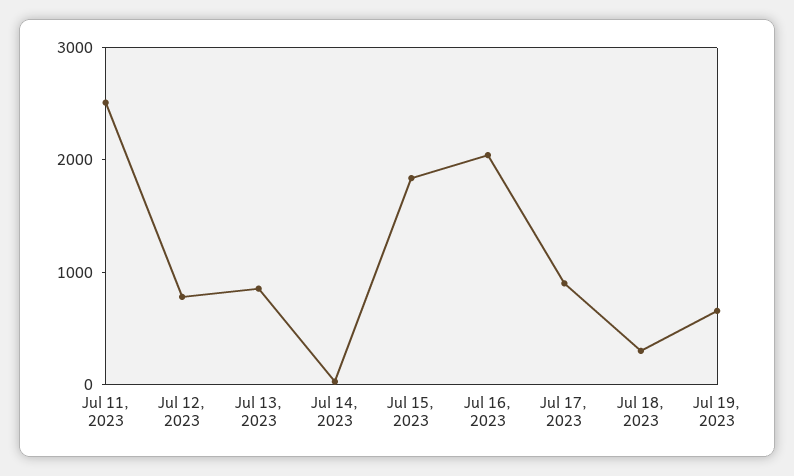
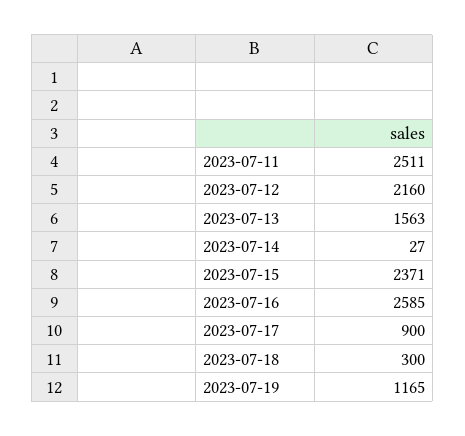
  {
    "Jul 11, 2023": 2511,
-   "Jul 12, 2023": 800,
+   "Jul 12, 2023": 2160,
-   "Jul 13, 2023": 800,
+   "Jul 13, 2023": 1563,
    "Jul 14, 2023": 27,
-   "Jul 15, 2023": 1800,
+   "Jul 15, 2023": 2371,
-   "Jul 16, 2023": 2000,
+   "Jul 16, 2023": 2585,
    "Jul 17, 2023": 900,
    "Jul 18, 2023": 300,
-   "Jul 19, 2023": 600
+   "Jul 19, 2023": 1165
  }

